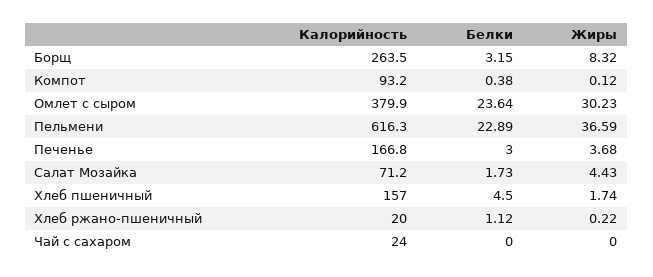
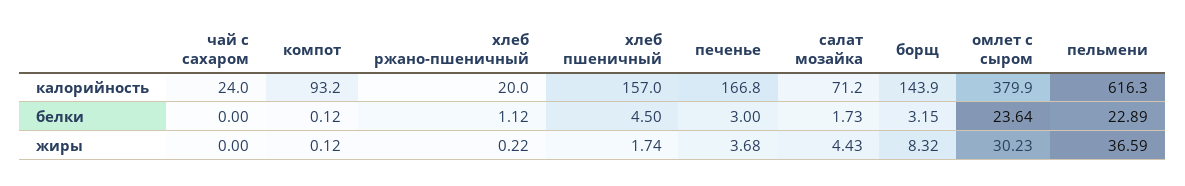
  {
    "Калорийность": {
-     "Борщ": 263.5,
+     "Борщ": 143.9,
      "Компот": 93.2,
      "Омлет с сыром": 379.9,
      "Пельмени": 616.3,
      "Печенье": 166.8,
      "Салат Мозайка": 71.2,
      "Хлеб пшеничный": 157,
      "Хлеб ржано-пшеничный": 20,
      "Чай с сахаром": 24
    },
    "Белки": {
      "Борщ": 3.15,
-     "Компот": 0.38,
+     "Компот": 0.12,
      "Омлет с сыром": 23.64,
      "Пельмени": 22.89,
      "Печенье": 3,
      "Салат Мозайка": 1.73,
      "Хлеб пшеничный": 4.5,
      "Хлеб ржано-пшеничный": 1.12,
      "Чай с сахаром": 0
    },
    "Жиры": {
      "Борщ": 8.32,
      "Компот": 0.12,
      "Омлет с сыром": 30.23,
      "Пельмени": 36.59,
      "Печенье": 3.68,
      "Салат Мозайка": 4.43,
      "Хлеб пшеничный": 1.74,
      "Хлеб ржано-пшеничный": 0.22,
      "Чай с сахаром": 0
    }
  }

